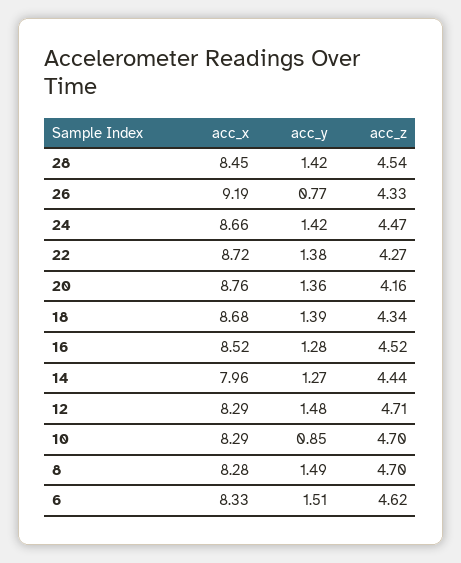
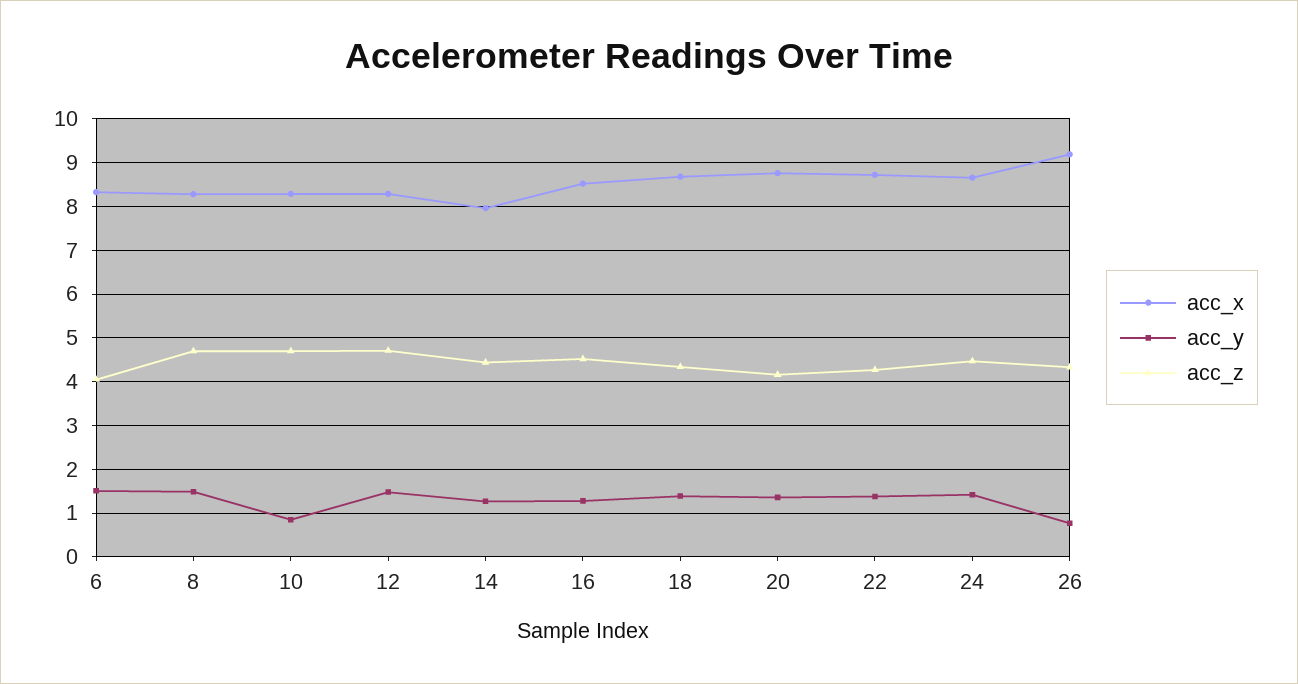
  {
    "acc_x": {
-     "28": 8.45,
      "26": 9.19,
      "24": 8.66,
      "22": 8.72,
      "20": 8.76,
      "18": 8.68,
      "16": 8.52,
      "14": 7.96,
      "12": 8.29,
      "10": 8.29,
      "8": 8.28,
      "6": 8.33
    },
    "acc_y": {
-     "28": 1.42,
      "26": 0.77,
      "24": 1.42,
      "22": 1.38,
      "20": 1.36,
      "18": 1.39,
      "16": 1.28,
      "14": 1.27,
      "12": 1.48,
      "10": 0.85,
      "8": 1.49,
      "6": 1.51
    },
    "acc_z": {
-     "28": 4.54,
      "26": 4.33,
      "24": 4.47,
      "22": 4.27,
      "20": 4.16,
      "18": 4.34,
      "16": 4.52,
      "14": 4.44,
      "12": 4.71,
      "10": 4.7,
      "8": 4.7,
-     "6": 4.62
+     "6": 4
    }
  }

